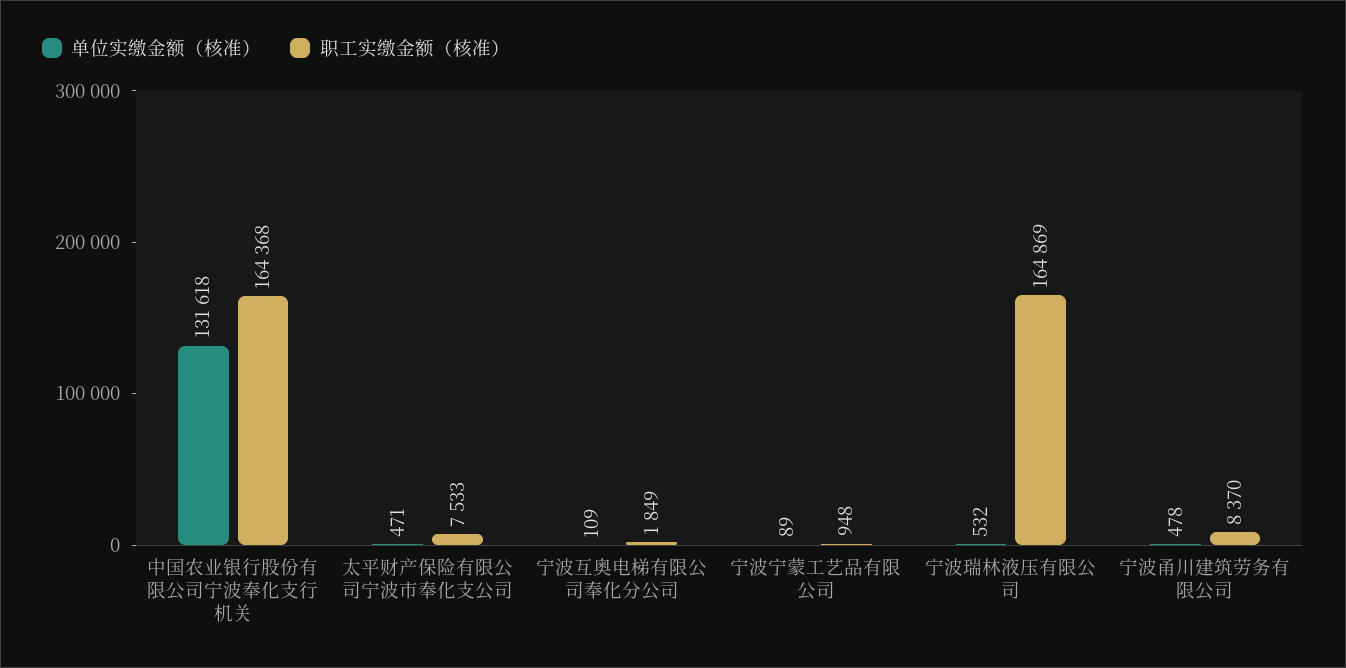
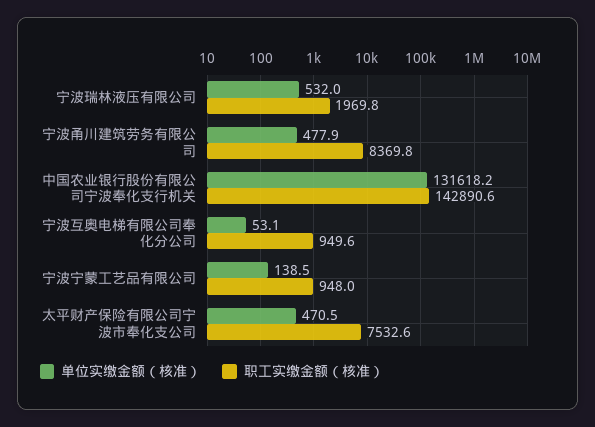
  {
    "单位实缴金额（核准）": {
      "中国农业银行股份有限公司宁波奉化支行机关": 131618.2,
      "太平财产保险有限公司宁波市奉化支公司": 470.5,
-     "宁波互奥电梯有限公司奉化分公司": 109,
+     "宁波互奥电梯有限公司奉化分公司": 53.1,
-     "宁波宁蒙工艺品有限公司": 89,
+     "宁波宁蒙工艺品有限公司": 138.5,
      "宁波瑞林液压有限公司": 532,
      "宁波甬川建筑劳务有限公司": 477.9
    },
    "职工实缴金额（核准）": {
-     "中国农业银行股份有限公司宁波奉化支行机关": 164368,
+     "中国农业银行股份有限公司宁波奉化支行机关": 142890.6,
      "太平财产保险有限公司宁波市奉化支公司": 7532.6,
-     "宁波互奥电梯有限公司奉化分公司": 1849,
+     "宁波互奥电梯有限公司奉化分公司": 949.6,
      "宁波宁蒙工艺品有限公司": 948,
-     "宁波瑞林液压有限公司": 164869,
+     "宁波瑞林液压有限公司": 1969.8,
      "宁波甬川建筑劳务有限公司": 8369.8
    }
  }

